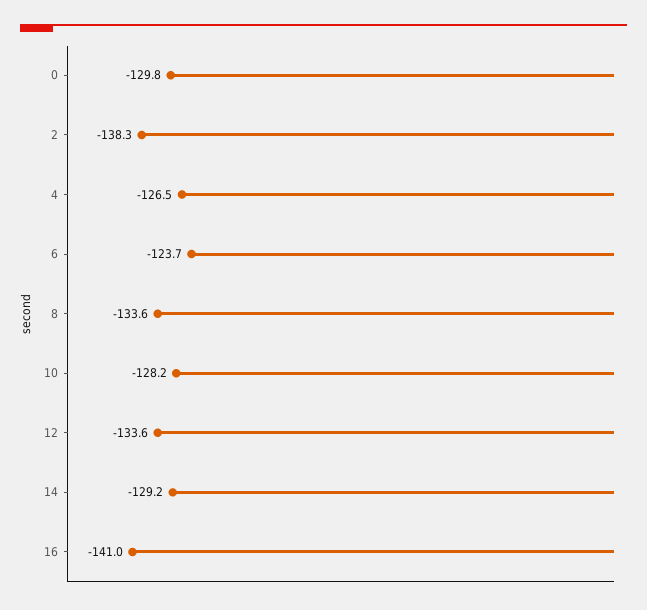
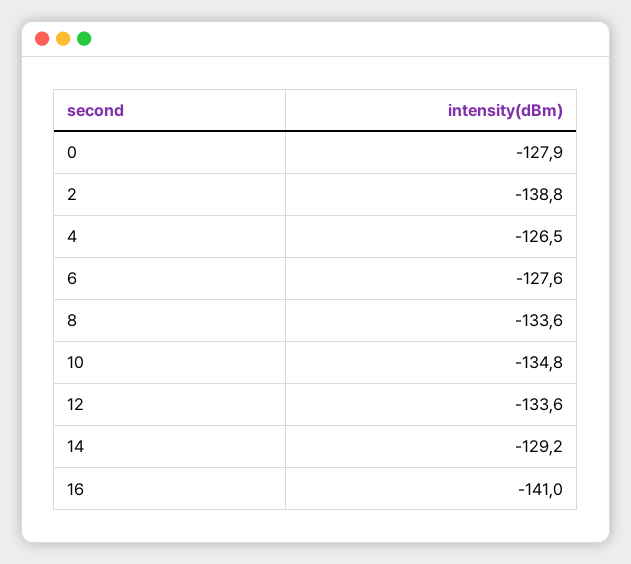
  {
-   "0": -129.8,
+   "0": -127.9,
-   "2": -138.3,
+   "2": -138.8,
    "4": -126.5,
-   "6": -123.7,
+   "6": -127.6,
    "8": -133.6,
-   "10": -128.2,
+   "10": -134.8,
    "12": -133.6,
    "14": -129.2,
    "16": -141
  }

